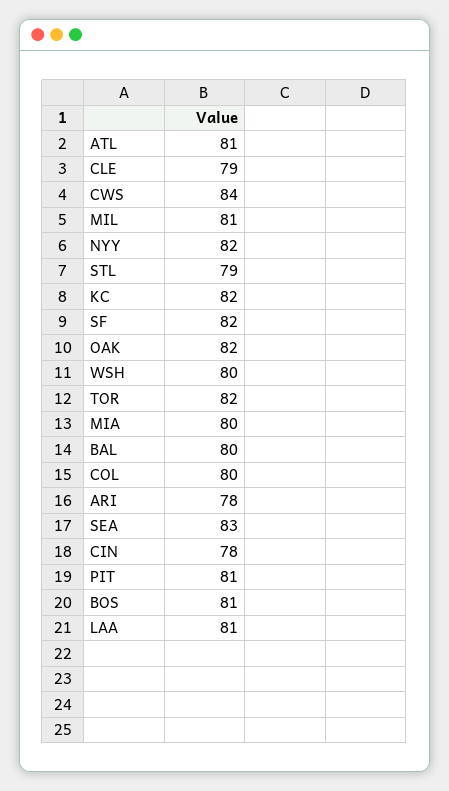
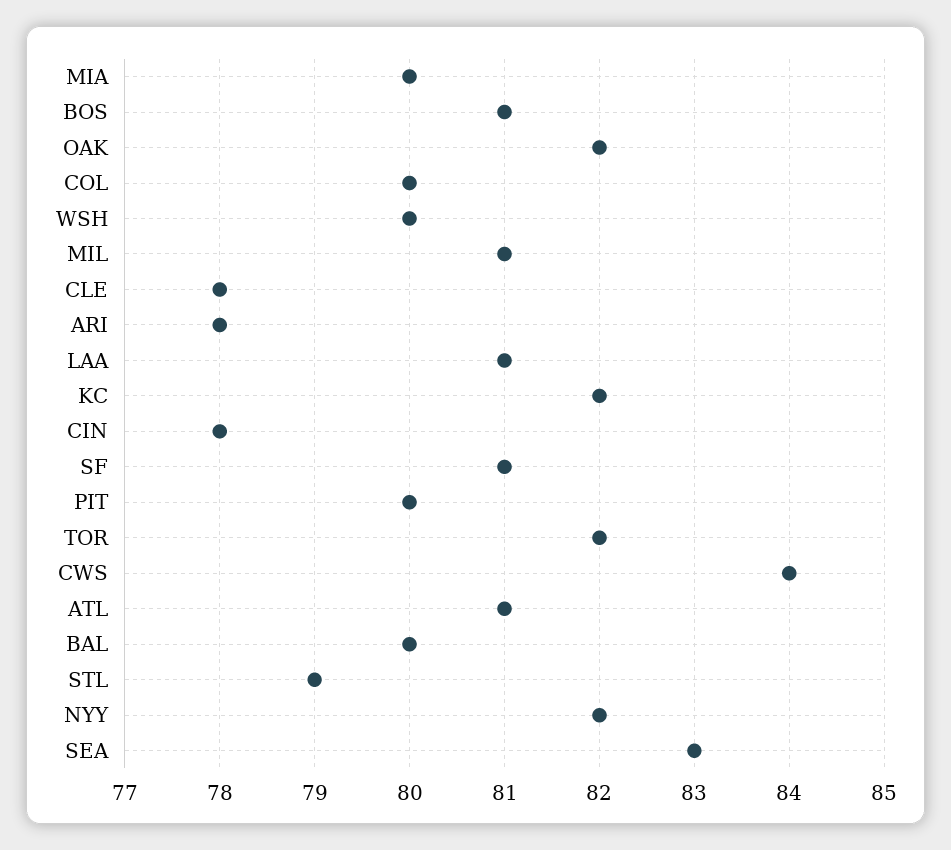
  {
    "ATL": 81,
-   "CLE": 79,
+   "CLE": 78,
    "CWS": 84,
    "MIL": 81,
    "NYY": 82,
    "STL": 79,
    "KC": 82,
-   "SF": 82,
+   "SF": 81,
    "OAK": 82,
    "WSH": 80,
    "TOR": 82,
    "MIA": 80,
    "BAL": 80,
    "COL": 80,
    "ARI": 78,
    "SEA": 83,
    "CIN": 78,
-   "PIT": 81,
+   "PIT": 80,
    "BOS": 81,
    "LAA": 81
  }

